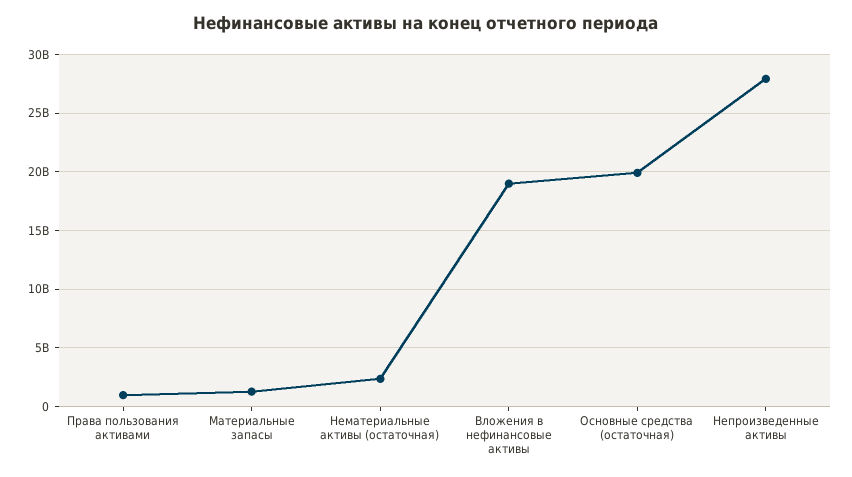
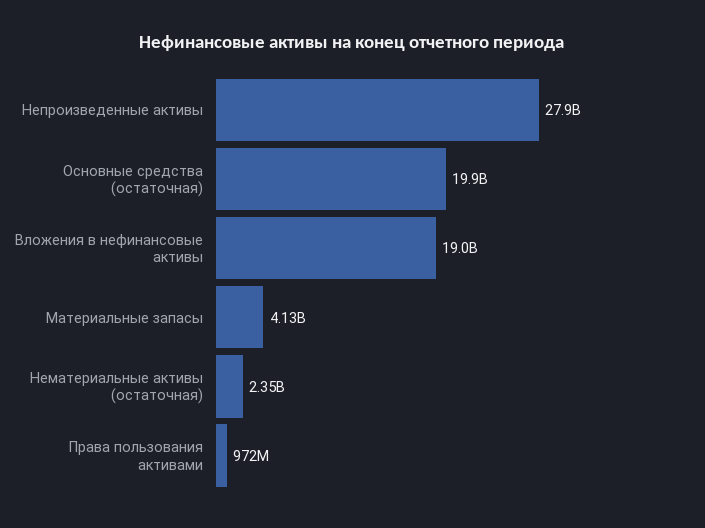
  {
    "Права пользования активами": 972000000,
-   "Материальные запасы": 1000000000,
+   "Материальные запасы": 4130000000,
    "Нематериальные активы (остаточная)": 2350000000,
    "Вложения в нефинансовые активы": 19000000000,
    "Основные средства (остаточная)": 19900000000,
    "Непроизведенные активы": 27900000000
  }

